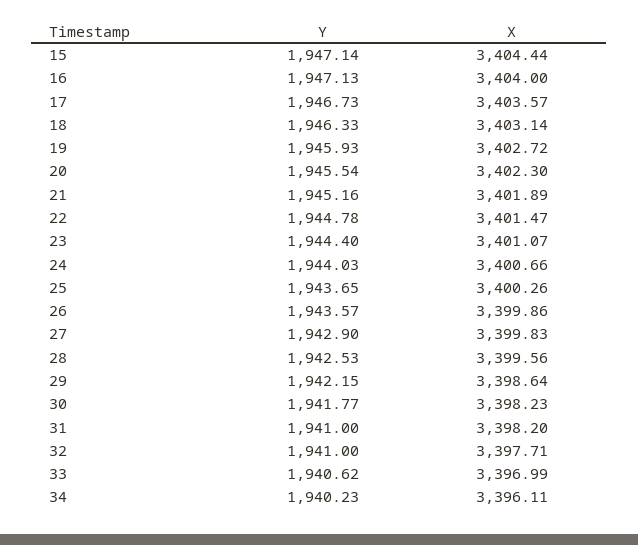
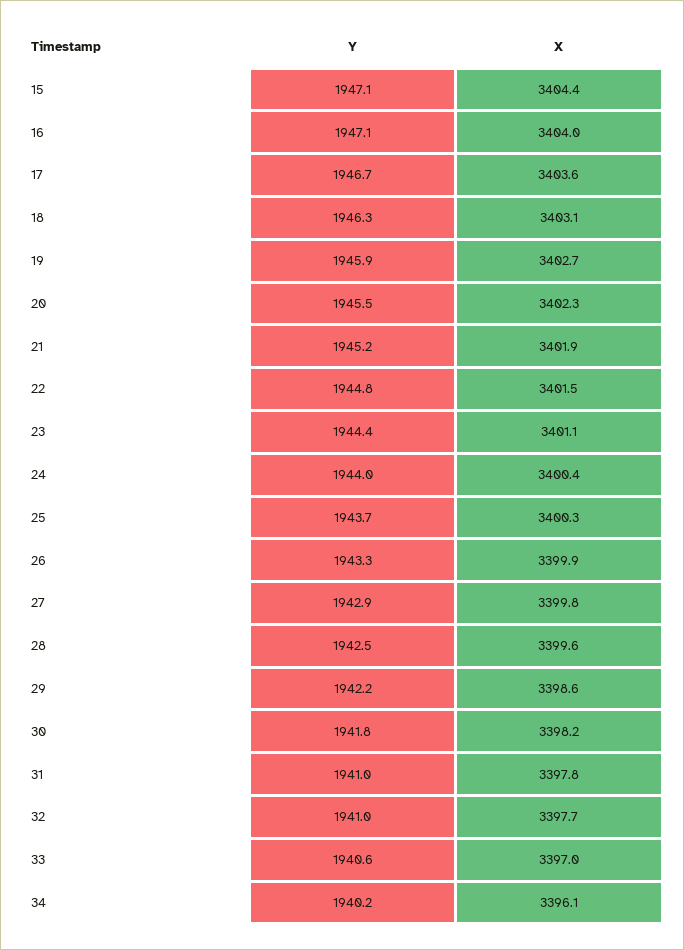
  {
    "Y": {
      "15": 1947.14,
      "16": 1947.13,
      "17": 1946.73,
      "18": 1946.33,
      "19": 1945.93,
      "20": 1945.54,
      "21": 1945.16,
      "22": 1944.78,
      "23": 1944.4,
      "24": 1944.03,
      "25": 1943.65,
-     "26": 1943.57,
+     "26": 1943.3,
      "27": 1942.9,
      "28": 1942.53,
      "29": 1942.15,
      "30": 1941.77,
      "31": 1941,
      "32": 1941,
      "33": 1940.62,
      "34": 1940.23
    },
    "X": {
      "15": 3404.44,
      "16": 3404,
      "17": 3403.57,
      "18": 3403.14,
      "19": 3402.72,
      "20": 3402.3,
      "21": 3401.89,
      "22": 3401.47,
      "23": 3401.07,
-     "24": 3400.66,
+     "24": 3400.4,
      "25": 3400.26,
      "26": 3399.86,
      "27": 3399.83,
      "28": 3399.56,
      "29": 3398.64,
      "30": 3398.23,
-     "31": 3398.2,
+     "31": 3397.8,
      "32": 3397.71,
      "33": 3396.99,
      "34": 3396.11
    }
  }

